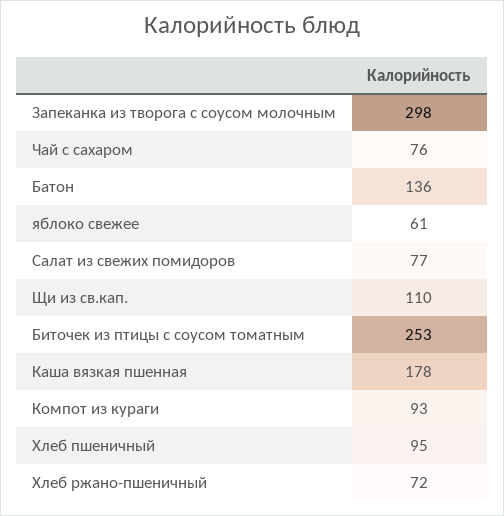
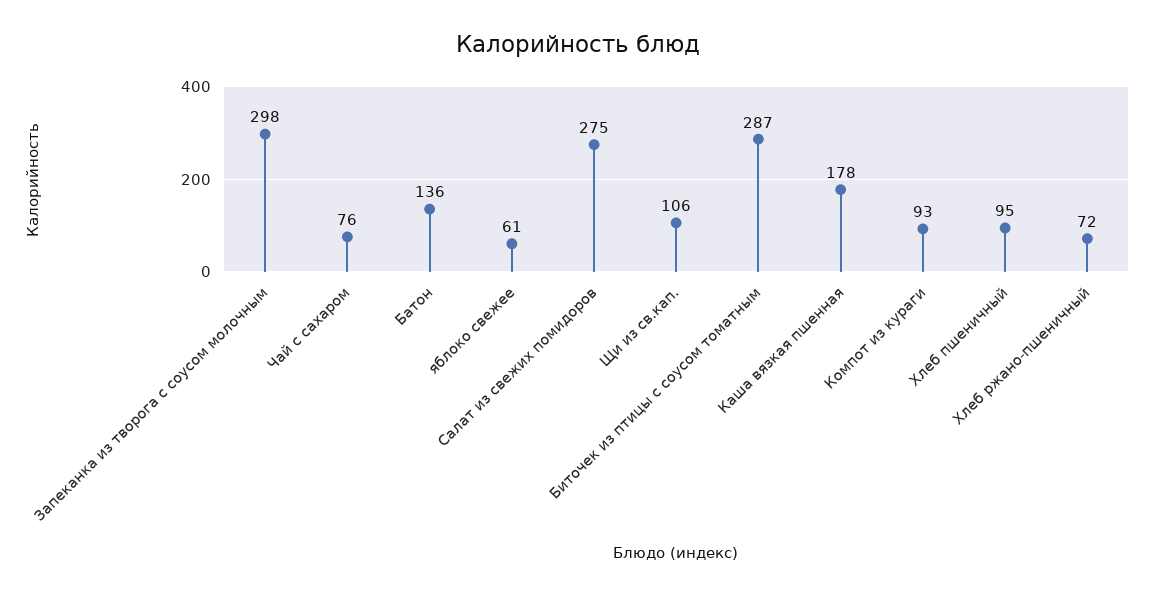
  {
    "Запеканка из творога с соусом молочным": 298,
    "Чай с сахаром": 76,
    "Батон": 136,
    "яблоко свежее": 61,
-   "Салат из свежих помидоров": 77,
+   "Салат из свежих помидоров": 275,
-   "Щи из св.кап.": 110,
+   "Щи из св.кап.": 106,
-   "Биточек из птицы с соусом томатным": 253,
+   "Биточек из птицы с соусом томатным": 287,
    "Каша вязкая пшенная": 178,
    "Компот из кураги": 93,
    "Хлеб пшеничный": 95,
    "Хлеб ржано-пшеничный": 72
  }

